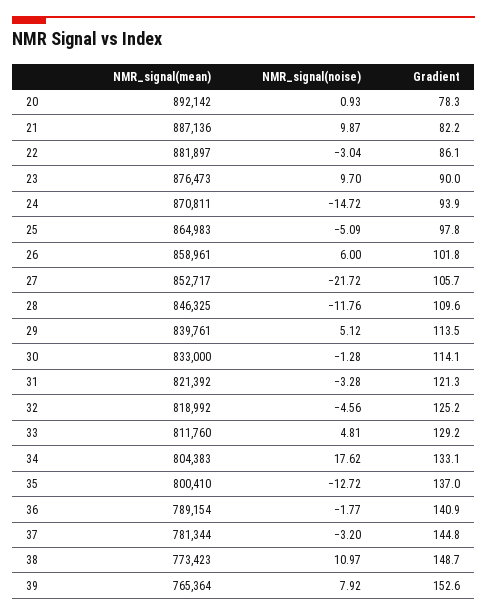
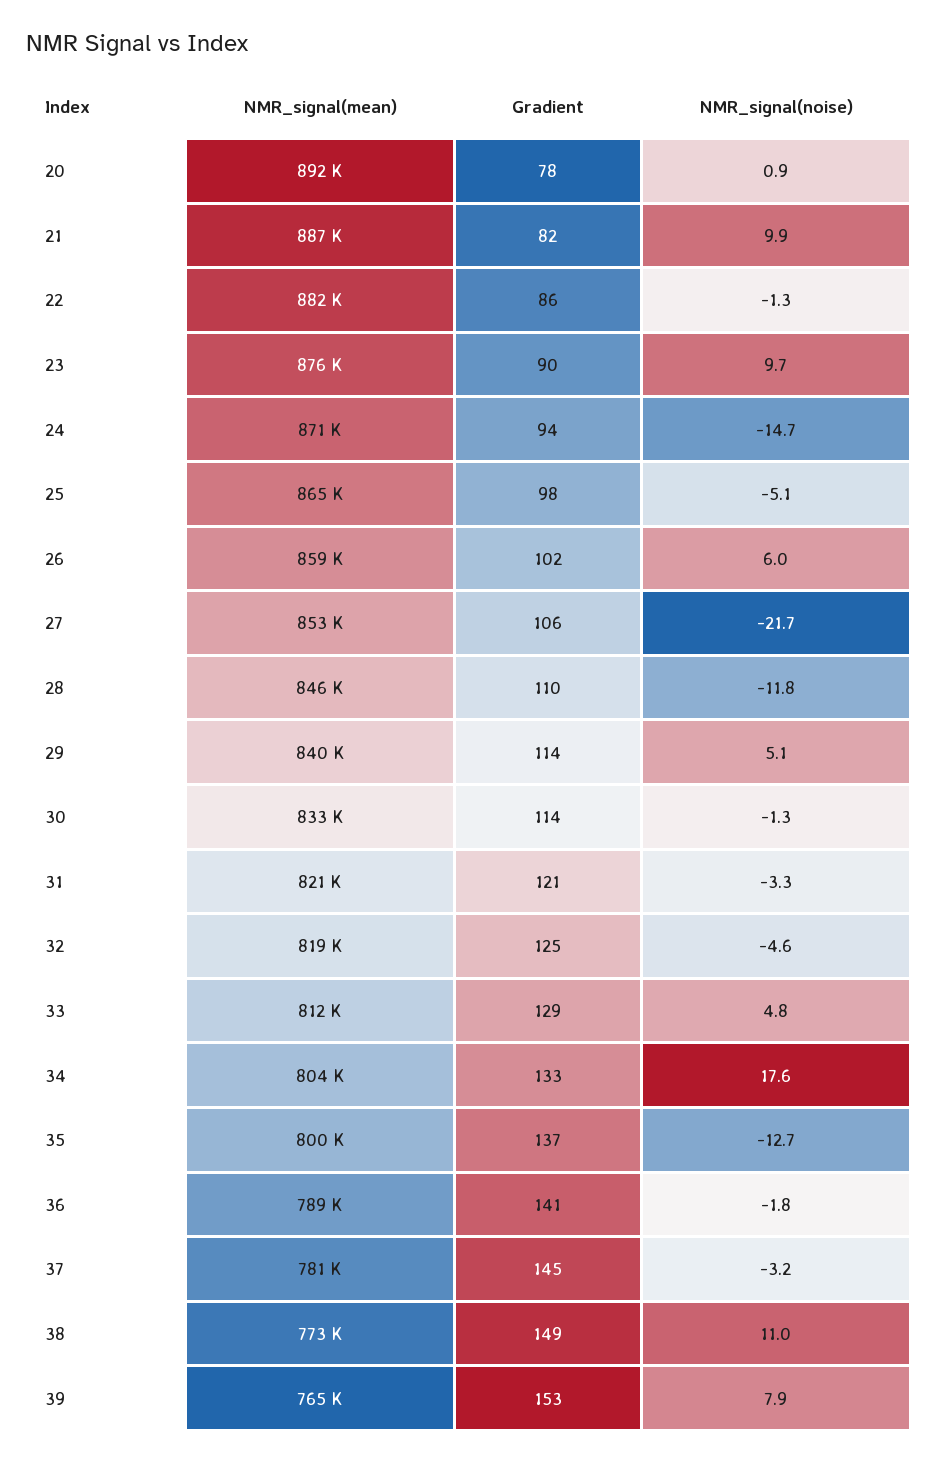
  {
    "NMR_signal(mean)": {
      "20": 892142,
      "21": 887136,
      "22": 881897,
      "23": 876473,
      "24": 870811,
      "25": 864983,
      "26": 858961,
      "27": 852717,
      "28": 846325,
      "29": 839761,
      "30": 833000,
      "31": 821392,
      "32": 818992,
      "33": 811760,
      "34": 804383,
      "35": 800410,
      "36": 789154,
      "37": 781344,
      "38": 773423,
      "39": 765364
    },
    "NMR_signal(noise)": {
      "20": 0.93,
      "21": 9.87,
-     "22": -3.04,
+     "22": -1.3,
      "23": 9.7,
      "24": -14.72,
      "25": -5.09,
      "26": 6,
      "27": -21.72,
      "28": -11.76,
      "29": 5.12,
      "30": -1.28,
      "31": -3.28,
      "32": -4.56,
      "33": 4.81,
      "34": 17.62,
      "35": -12.72,
      "36": -1.77,
      "37": -3.2,
      "38": 10.97,
      "39": 7.92
    },
    "Gradient": {
      "20": 78.3,
      "21": 82.2,
      "22": 86.1,
      "23": 90,
      "24": 93.9,
      "25": 97.8,
      "26": 101.8,
      "27": 105.7,
      "28": 109.6,
      "29": 113.5,
      "30": 114.1,
      "31": 121.3,
      "32": 125.2,
      "33": 129.2,
      "34": 133.1,
      "35": 137,
      "36": 140.9,
      "37": 144.8,
      "38": 148.7,
      "39": 152.6
    }
  }

